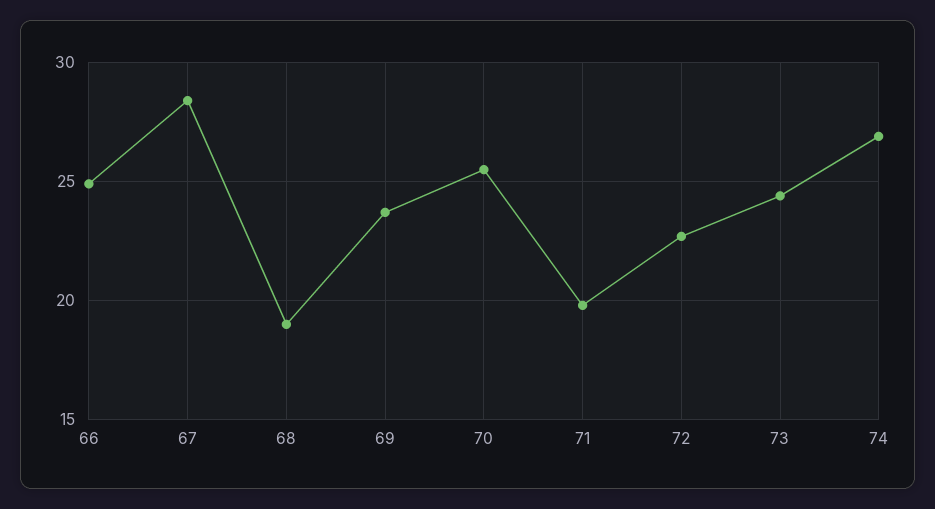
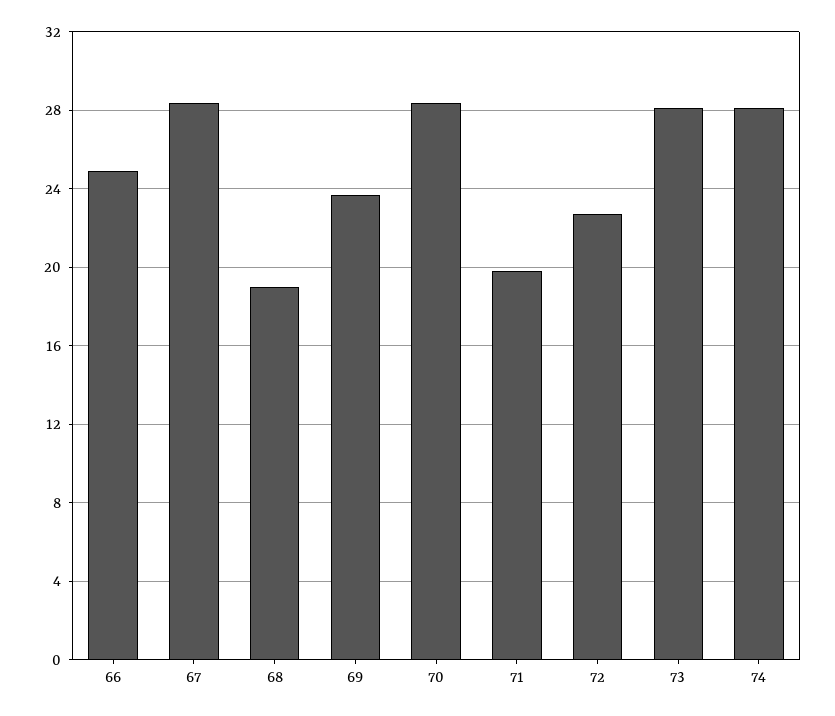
  {
    "66": 25,
    "67": 28.5,
    "68": 19,
    "69": 23.5,
-   "70": 25.5,
+   "70": 28.5,
    "71": 20,
    "72": 22.5,
-   "73": 24.5,
+   "73": 28,
-   "74": 27
+   "74": 28
  }

